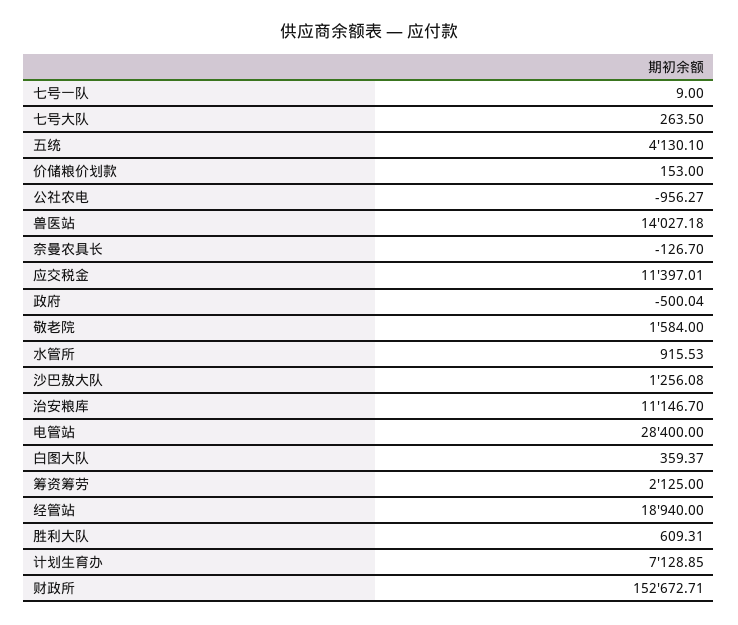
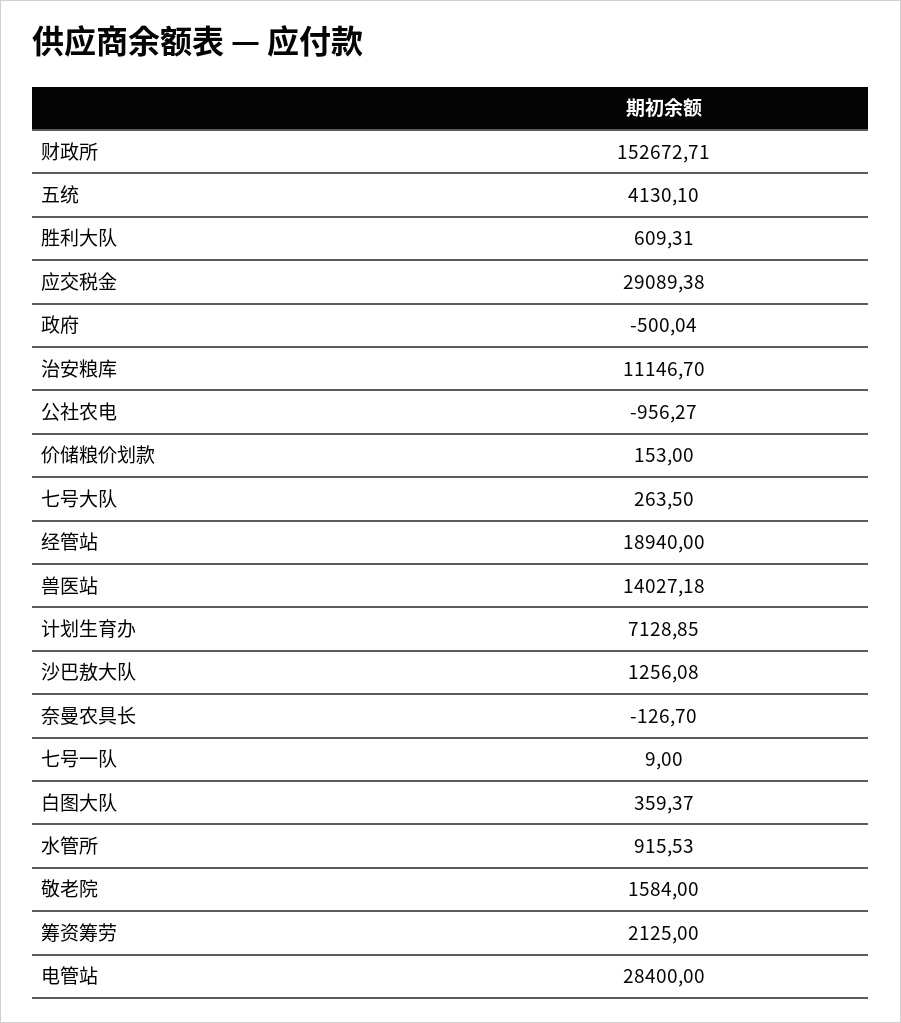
  {
    "七号一队": 9,
    "七号大队": 263.5,
    "五统": 4130.1,
    "价储粮价划款": 153,
    "公社农电": -956.27,
    "兽医站": 14027.18,
    "奈曼农具长": -126.7,
-   "应交税金": 11397.01,
+   "应交税金": 29089.38,
    "政府": -500.04,
    "敬老院": 1584,
    "水管所": 915.53,
    "沙巴敖大队": 1256.08,
    "治安粮库": 11146.7,
    "电管站": 28400,
    "白图大队": 359.37,
    "筹资筹劳": 2125,
    "经管站": 18940,
    "胜利大队": 609.31,
    "计划生育办": 7128.85,
    "财政所": 152672.71
  }

